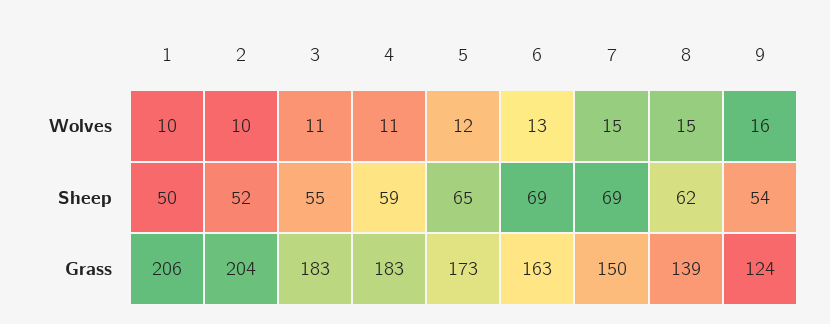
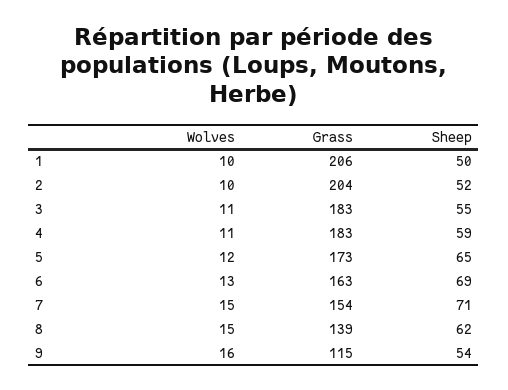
  {
    "1": {
      "Wolves": 10,
      "Sheep": 50,
      "Grass": 206
    },
    "2": {
      "Wolves": 10,
      "Sheep": 52,
      "Grass": 204
    },
    "3": {
      "Wolves": 11,
      "Sheep": 55,
      "Grass": 183
    },
    "4": {
      "Wolves": 11,
      "Sheep": 59,
      "Grass": 183
    },
    "5": {
      "Wolves": 12,
      "Sheep": 65,
      "Grass": 173
    },
    "6": {
      "Wolves": 13,
      "Sheep": 69,
      "Grass": 163
    },
    "7": {
      "Wolves": 15,
-     "Sheep": 69,
+     "Sheep": 71,
-     "Grass": 150
+     "Grass": 154
    },
    "8": {
      "Wolves": 15,
      "Sheep": 62,
      "Grass": 139
    },
    "9": {
      "Wolves": 16,
      "Sheep": 54,
-     "Grass": 124
+     "Grass": 115
    }
  }

